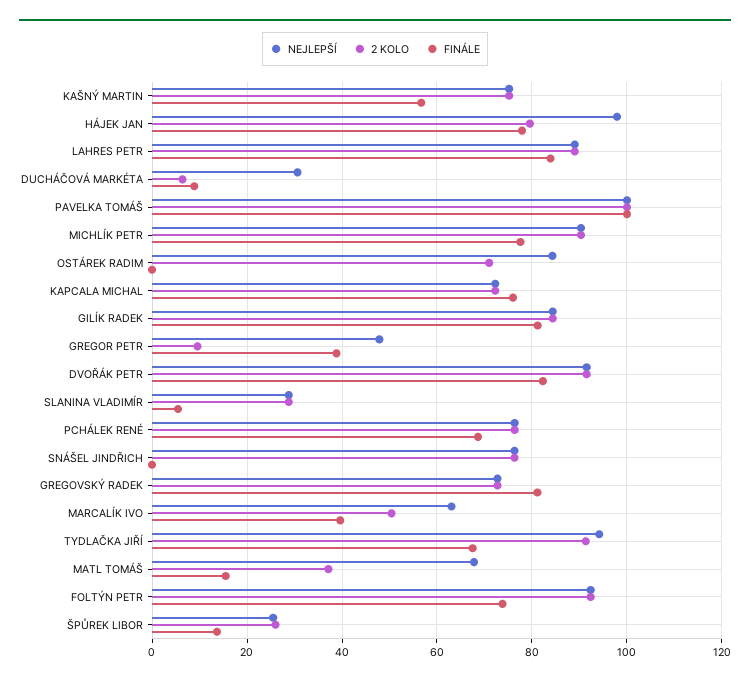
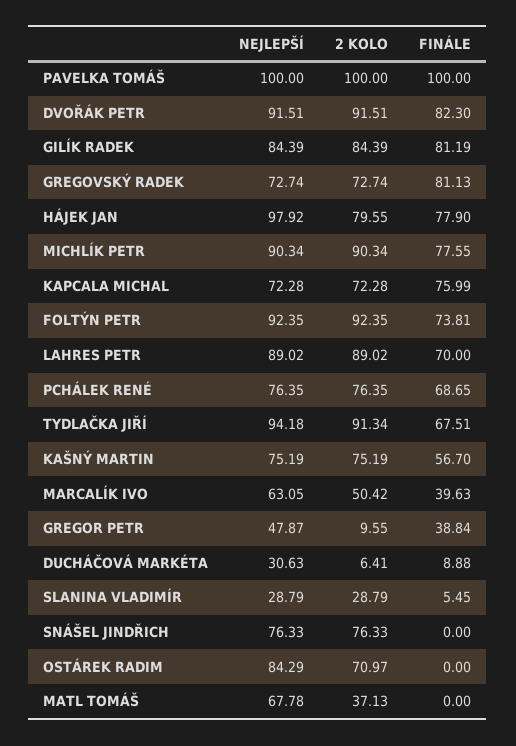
  {
    "NEJLEPŠÍ": {
      "KAŠNÝ MARTIN": 75.19,
      "HÁJEK JAN": 97.92,
      "LAHRES PETR": 89.02,
      "DUCHÁČOVÁ MARKÉTA": 30.63,
      "PAVELKA TOMÁŠ": 100,
      "MICHLÍK PETR": 90.34,
      "OSTÁREK RADIM": 84.29,
      "KAPCALA MICHAL": 72.28,
      "GILÍK RADEK": 84.39,
      "GREGOR PETR": 47.87,
      "DVOŘÁK PETR": 91.51,
      "SLANINA VLADIMÍR": 28.79,
      "PCHÁLEK RENÉ": 76.35,
      "SNÁŠEL JINDŘICH": 76.33,
      "GREGOVSKÝ RADEK": 72.74,
      "MARCALÍK IVO": 63.05,
      "TYDLAČKA JIŘÍ": 94.18,
      "MATL TOMÁŠ": 67.78,
-     "FOLTÝN PETR": 92.35,
+     "FOLTÝN PETR": 92.35
-     "ŠPŮREK LIBOR": 26
    },
    "2 KOLO": {
      "KAŠNÝ MARTIN": 75.19,
      "HÁJEK JAN": 79.55,
      "LAHRES PETR": 89.02,
      "DUCHÁČOVÁ MARKÉTA": 6.41,
      "PAVELKA TOMÁŠ": 100,
      "MICHLÍK PETR": 90.34,
      "OSTÁREK RADIM": 70.97,
      "KAPCALA MICHAL": 72.28,
      "GILÍK RADEK": 84.39,
      "GREGOR PETR": 9.55,
      "DVOŘÁK PETR": 91.51,
      "SLANINA VLADIMÍR": 28.79,
      "PCHÁLEK RENÉ": 76.35,
      "SNÁŠEL JINDŘICH": 76.33,
      "GREGOVSKÝ RADEK": 72.74,
      "MARCALÍK IVO": 50.42,
      "TYDLAČKA JIŘÍ": 91.34,
      "MATL TOMÁŠ": 37.13,
-     "FOLTÝN PETR": 92.35,
+     "FOLTÝN PETR": 92.35
-     "ŠPŮREK LIBOR": 26
    },
    "FINÁLE": {
      "KAŠNÝ MARTIN": 56.7,
      "HÁJEK JAN": 77.9,
-     "LAHRES PETR": 84,
+     "LAHRES PETR": 70,
      "DUCHÁČOVÁ MARKÉTA": 8.88,
      "PAVELKA TOMÁŠ": 100,
      "MICHLÍK PETR": 77.55,
      "OSTÁREK RADIM": 0,
      "KAPCALA MICHAL": 75.99,
      "GILÍK RADEK": 81.19,
      "GREGOR PETR": 38.84,
      "DVOŘÁK PETR": 82.3,
      "SLANINA VLADIMÍR": 5.45,
      "PCHÁLEK RENÉ": 68.65,
      "SNÁŠEL JINDŘICH": 0,
      "GREGOVSKÝ RADEK": 81.13,
      "MARCALÍK IVO": 39.63,
      "TYDLAČKA JIŘÍ": 67.51,
-     "MATL TOMÁŠ": 16,
+     "MATL TOMÁŠ": 0,
-     "FOLTÝN PETR": 73.81,
+     "FOLTÝN PETR": 73.81
-     "ŠPŮREK LIBOR": 14
    }
  }

